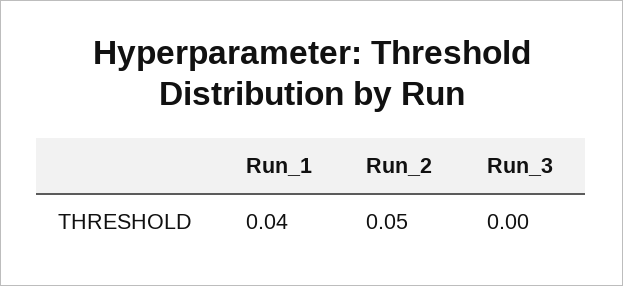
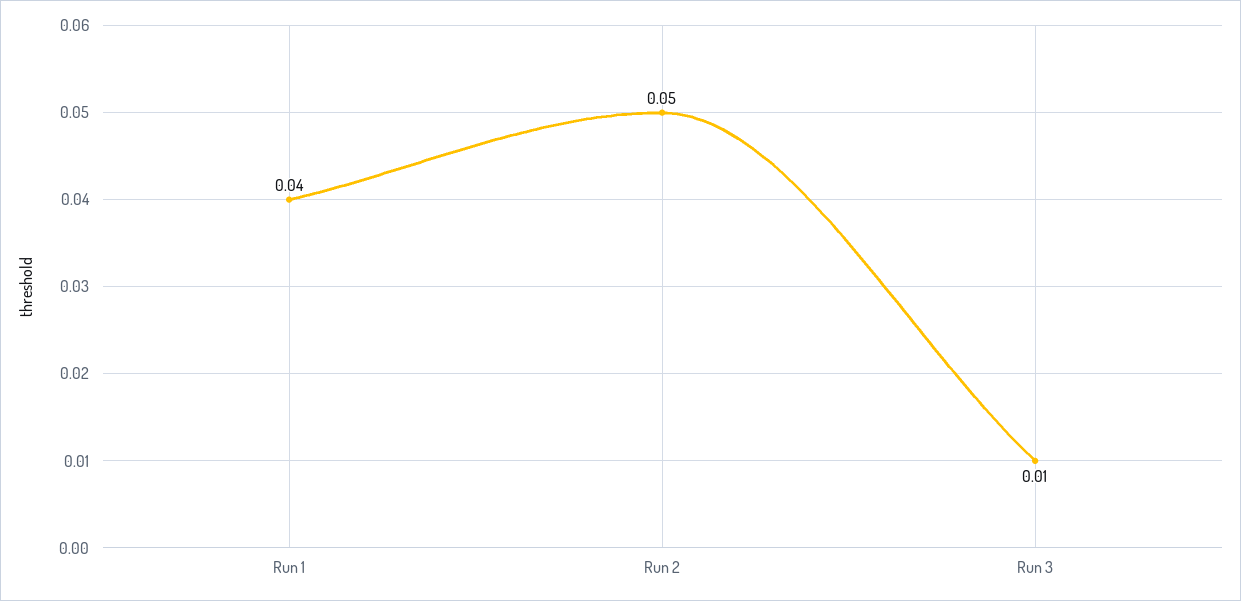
  {
    "Run_1": 0.04,
    "Run_2": 0.05,
-   "Run_3": 0
+   "Run_3": 0.01
  }

